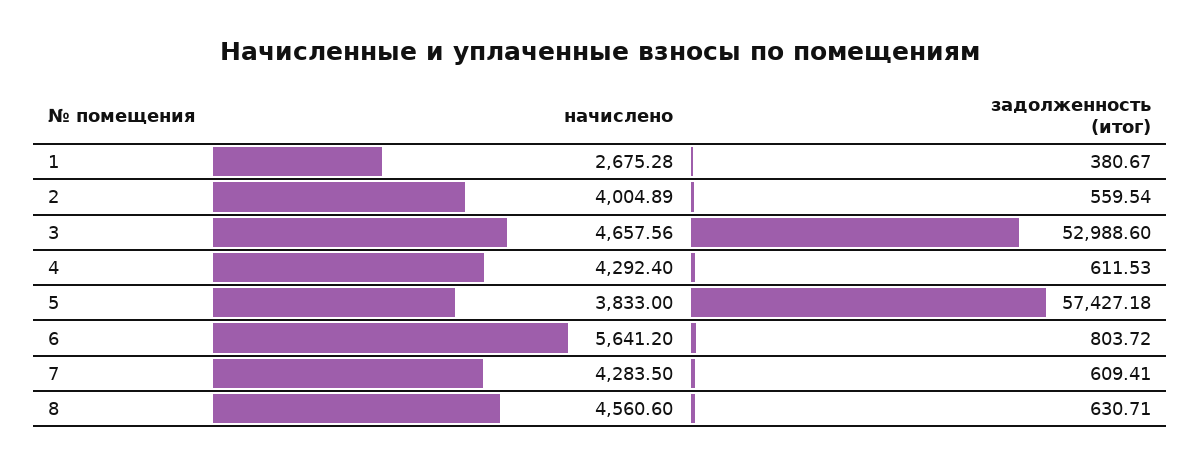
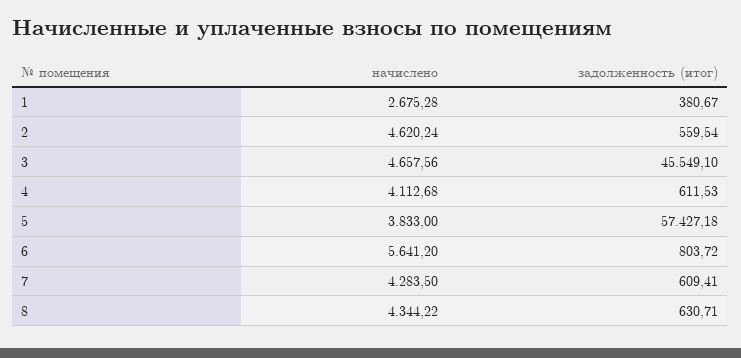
  {
    "начислено": {
      "1": 2675.28,
-     "2": 4004.89,
+     "2": 4620.24,
      "3": 4657.56,
-     "4": 4292.4,
+     "4": 4112.68,
      "5": 3833,
      "6": 5641.2,
      "7": 4283.5,
-     "8": 4560.6
+     "8": 4344.22
    },
    "задолженность (итог)": {
      "1": 380.67,
      "2": 559.54,
-     "3": 52988.6,
+     "3": 45549.1,
      "4": 611.53,
      "5": 57427.18,
      "6": 803.72,
      "7": 609.41,
      "8": 630.71
    }
  }

